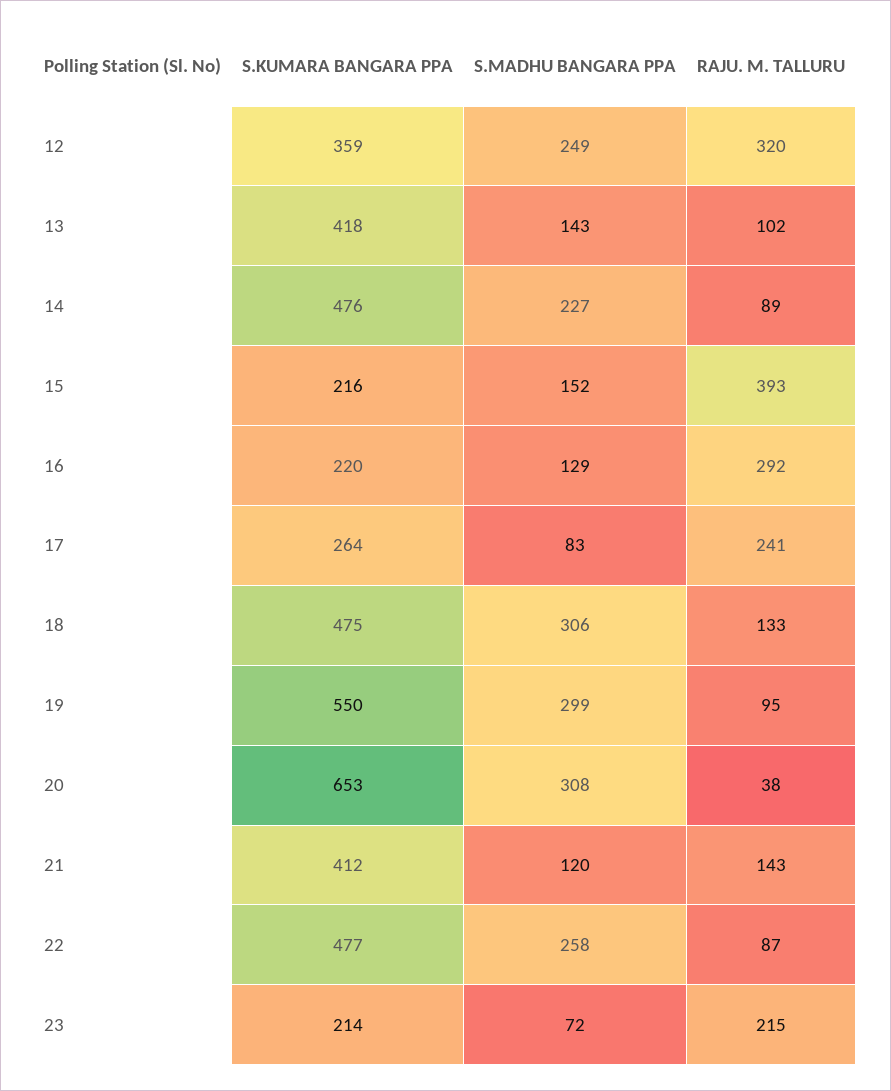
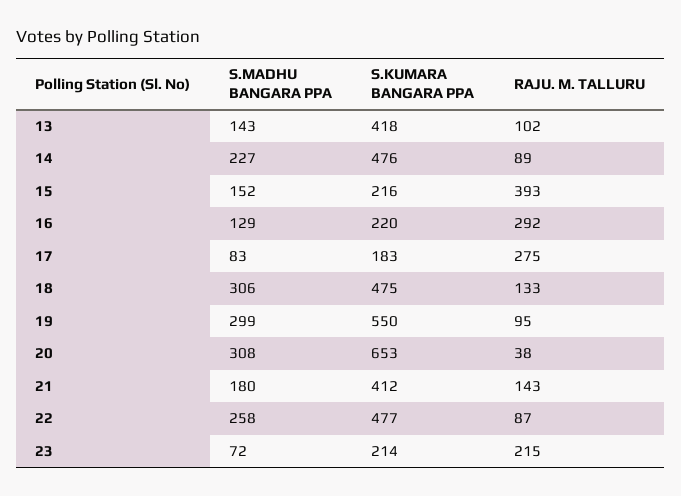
  {
    "S.KUMARA BANGARA PPA": {
-     "12": 359,
      "13": 418,
      "14": 476,
      "15": 216,
      "16": 220,
-     "17": 264,
+     "17": 183,
      "18": 475,
      "19": 550,
      "20": 653,
      "21": 412,
      "22": 477,
      "23": 214
    },
    "S.MADHU BANGARA PPA": {
-     "12": 249,
      "13": 143,
      "14": 227,
      "15": 152,
      "16": 129,
      "17": 83,
      "18": 306,
      "19": 299,
      "20": 308,
-     "21": 120,
+     "21": 180,
      "22": 258,
      "23": 72
    },
    "RAJU. M. TALLURU": {
-     "12": 320,
      "13": 102,
      "14": 89,
      "15": 393,
      "16": 292,
-     "17": 241,
+     "17": 275,
      "18": 133,
      "19": 95,
      "20": 38,
      "21": 143,
      "22": 87,
      "23": 215
    }
  }

